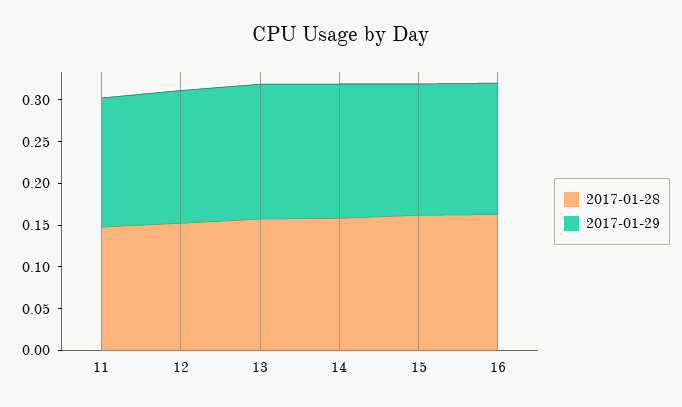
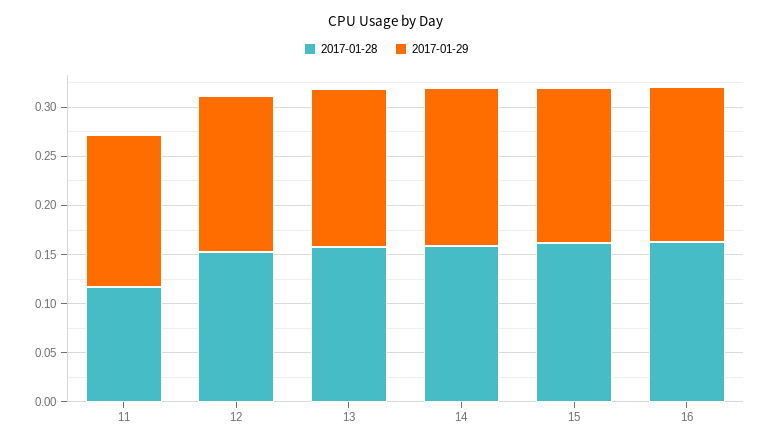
  {
    "2017-01-28": {
-     "11": 0.15,
+     "11": 0.12,
      "12": 0.15,
      "13": 0.16,
      "14": 0.16,
      "15": 0.16,
      "16": 0.16
    },
    "2017-01-29": {
      "11": 0.15,
      "12": 0.16,
      "13": 0.16,
      "14": 0.16,
      "15": 0.16,
      "16": 0.16
    }
  }

